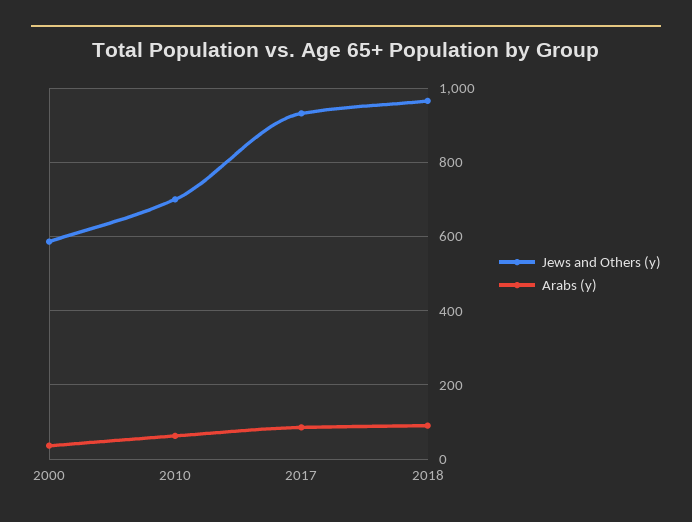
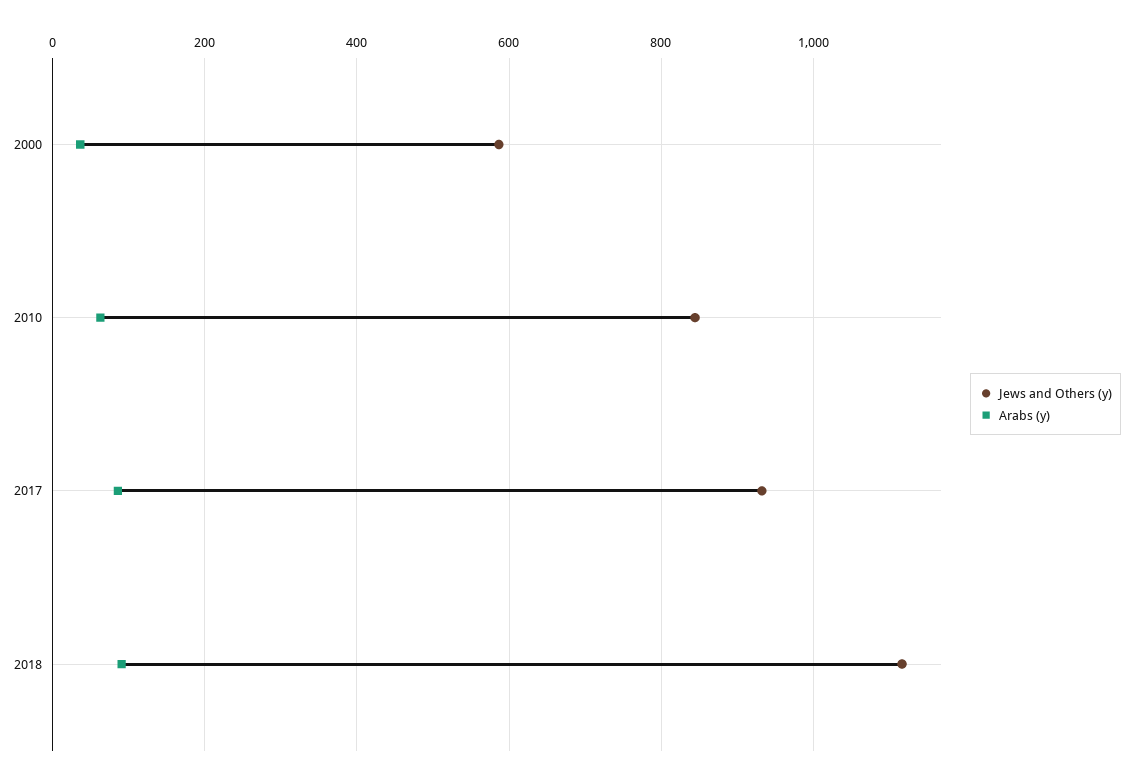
  {
    "Jews and Others (y)": {
      "2000": 580,
-     "2010": 700,
+     "2010": 840,
      "2017": 940,
-     "2018": 960
+     "2018": 1120
    },
    "Arabs (y)": {
      "2000": 40,
      "2010": 60,
      "2017": 80,
      "2018": 100
    }
  }

